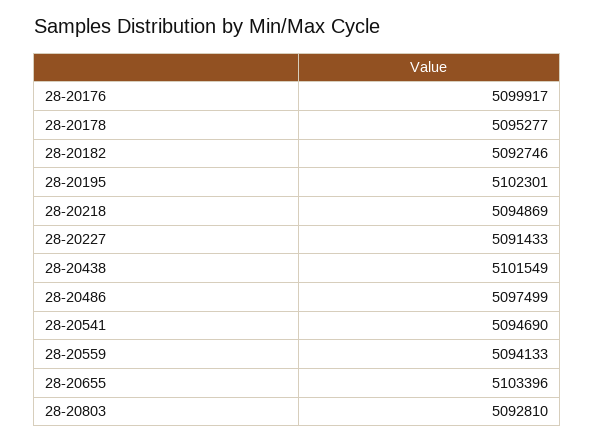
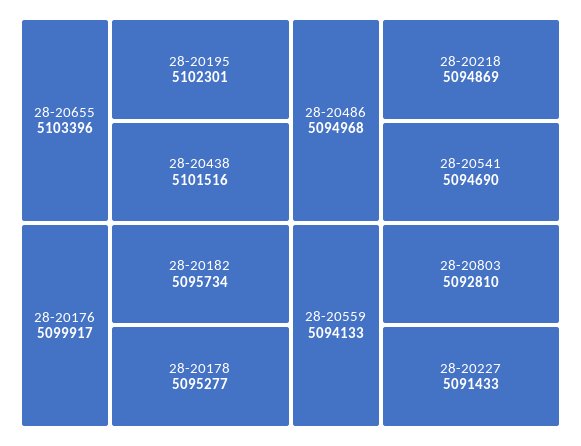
  {
    "28-20176": 5099917,
    "28-20178": 5095277,
-   "28-20182": 5092746,
+   "28-20182": 5095734,
    "28-20195": 5102301,
    "28-20218": 5094869,
    "28-20227": 5091433,
-   "28-20438": 5101549,
+   "28-20438": 5101516,
-   "28-20486": 5097499,
+   "28-20486": 5094968,
    "28-20541": 5094690,
    "28-20559": 5094133,
    "28-20655": 5103396,
    "28-20803": 5092810
  }

